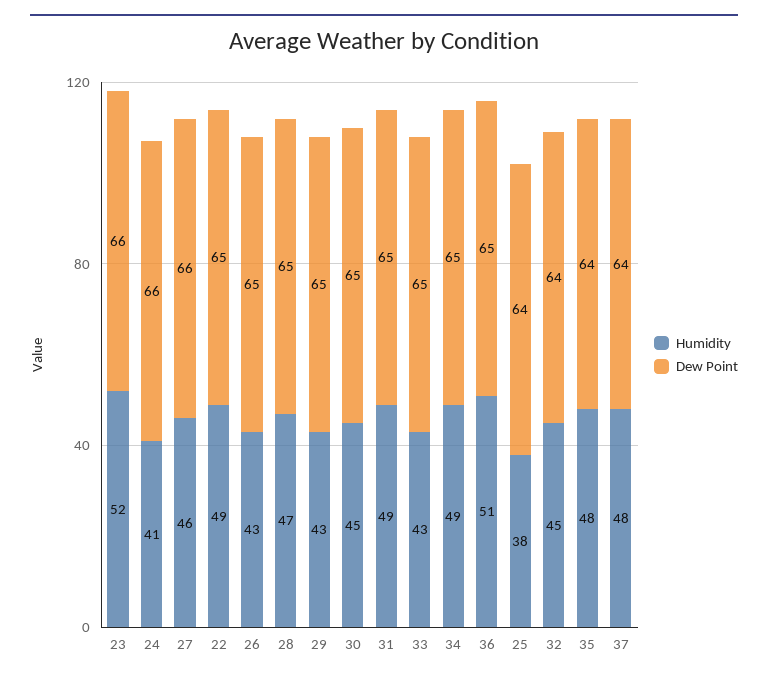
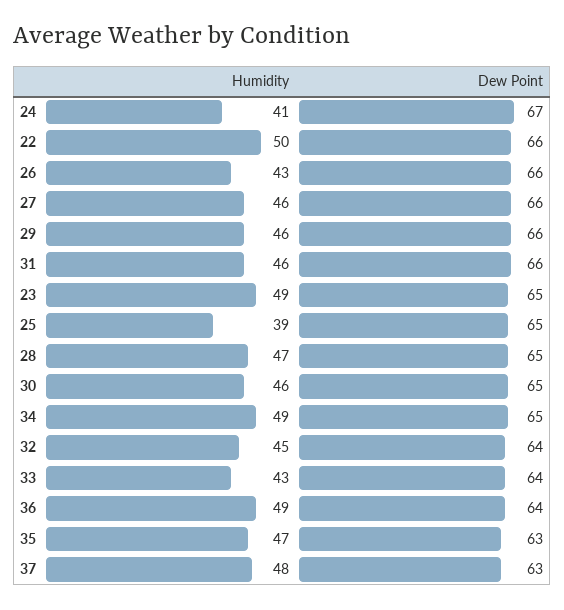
  {
    "Humidity": {
-     "23": 52,
+     "23": 49,
      "24": 41,
      "27": 46,
-     "22": 49,
+     "22": 50,
      "26": 43,
      "28": 47,
-     "29": 43,
+     "29": 46,
-     "30": 45,
+     "30": 46,
-     "31": 49,
+     "31": 46,
      "33": 43,
      "34": 49,
-     "36": 51,
+     "36": 49,
-     "25": 38,
+     "25": 39,
      "32": 45,
-     "35": 48,
+     "35": 47,
      "37": 48
    },
    "Dew Point": {
-     "23": 66,
+     "23": 65,
-     "24": 66,
+     "24": 67,
      "27": 66,
-     "22": 65,
+     "22": 66,
-     "26": 65,
+     "26": 66,
      "28": 65,
-     "29": 65,
+     "29": 66,
      "30": 65,
-     "31": 65,
+     "31": 66,
-     "33": 65,
+     "33": 64,
      "34": 65,
-     "36": 65,
+     "36": 64,
-     "25": 64,
+     "25": 65,
      "32": 64,
-     "35": 64,
+     "35": 63,
-     "37": 64
+     "37": 63
    }
  }

